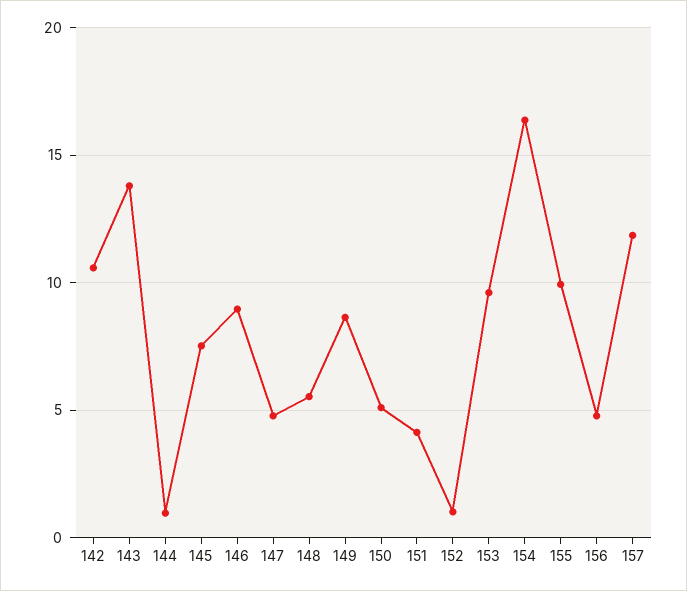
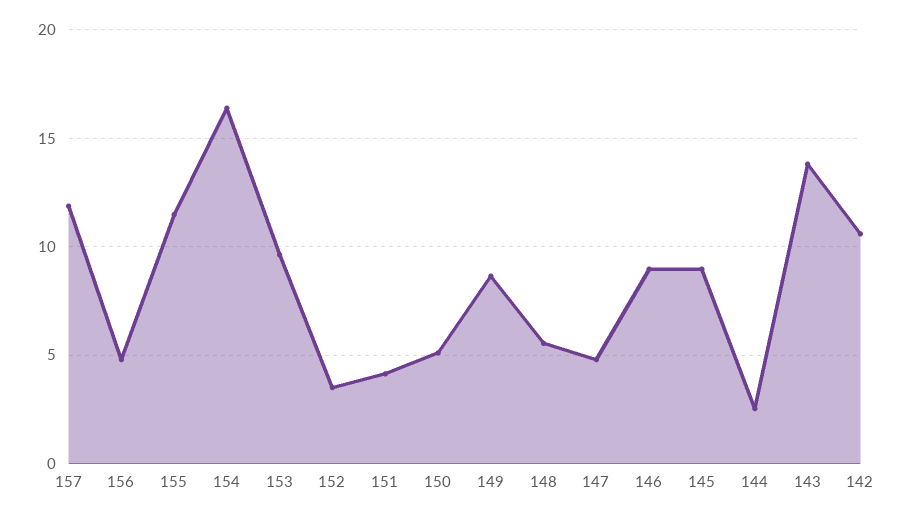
  {
    "142": 10.5,
    "143": 14,
-   "144": 1,
+   "144": 2.5,
-   "145": 7.5,
+   "145": 9,
    "146": 9,
    "147": 5,
    "148": 5.5,
    "149": 8.5,
    "150": 5,
    "151": 4,
-   "152": 1,
+   "152": 3.5,
    "153": 9.5,
    "154": 16.5,
-   "155": 10,
+   "155": 11.5,
    "156": 5,
    "157": 12
  }

